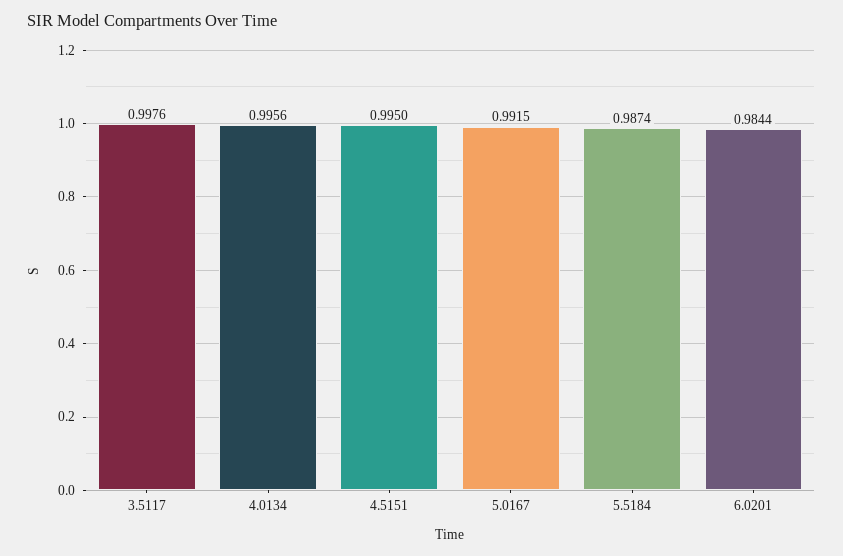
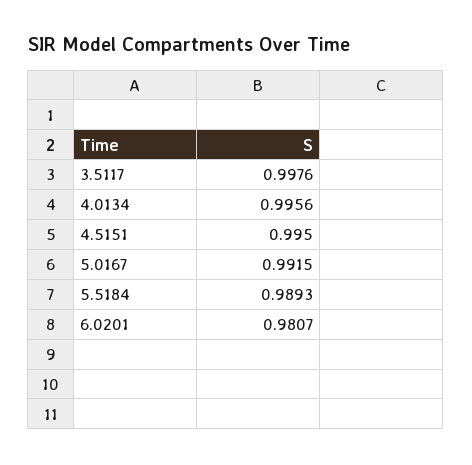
  {
    "3.5117": 0.9976,
    "4.0134": 0.9956,
    "4.5151": 0.995,
    "5.0167": 0.9915,
-   "5.5184": 0.9874,
+   "5.5184": 0.9893,
-   "6.0201": 0.9844
+   "6.0201": 0.9807
  }

